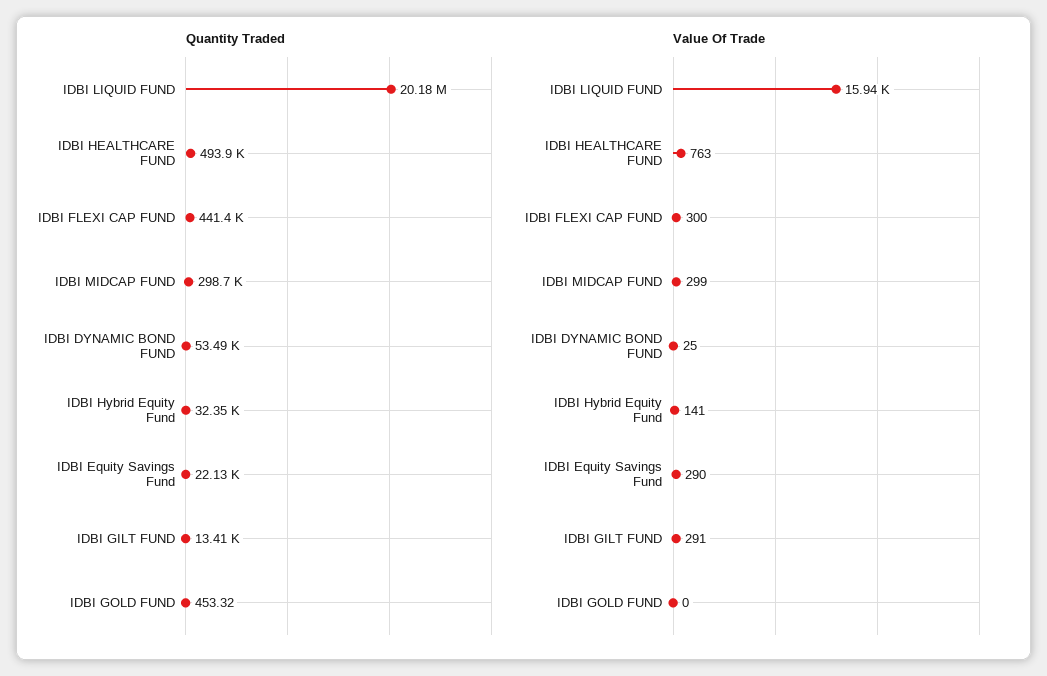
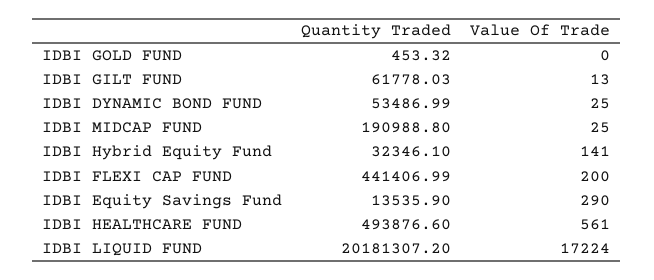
  {
    "Quantity Traded": {
      "IDBI LIQUID FUND": 20181307.2,
      "IDBI HEALTHCARE FUND": 493876.6,
      "IDBI FLEXI CAP FUND": 441406.99,
-     "IDBI MIDCAP FUND": 298700,
+     "IDBI MIDCAP FUND": 190988.8,
      "IDBI DYNAMIC BOND FUND": 53486.99,
      "IDBI Hybrid Equity Fund": 32346.1,
-     "IDBI Equity Savings Fund": 22130,
+     "IDBI Equity Savings Fund": 13535.9,
-     "IDBI GILT FUND": 13410,
+     "IDBI GILT FUND": 61778.03,
      "IDBI GOLD FUND": 453.32
    },
    "Value Of Trade": {
-     "IDBI LIQUID FUND": 15940,
+     "IDBI LIQUID FUND": 17224,
-     "IDBI HEALTHCARE FUND": 763,
+     "IDBI HEALTHCARE FUND": 561,
-     "IDBI FLEXI CAP FUND": 300,
+     "IDBI FLEXI CAP FUND": 200,
-     "IDBI MIDCAP FUND": 299,
+     "IDBI MIDCAP FUND": 25,
      "IDBI DYNAMIC BOND FUND": 25,
      "IDBI Hybrid Equity Fund": 141,
      "IDBI Equity Savings Fund": 290,
-     "IDBI GILT FUND": 291,
+     "IDBI GILT FUND": 13,
      "IDBI GOLD FUND": 0
    }
  }

